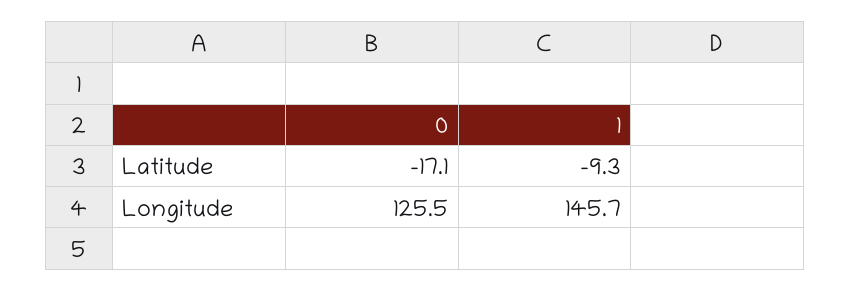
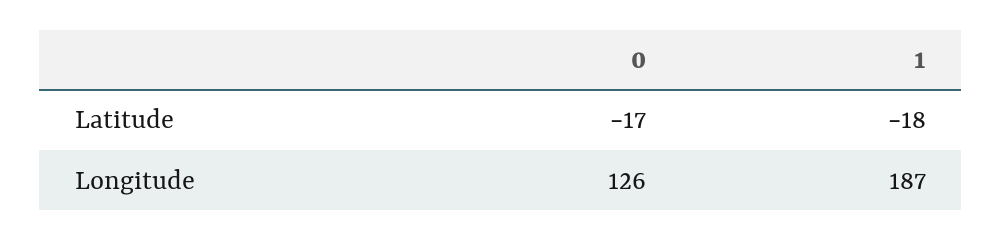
  {
    "0": {
      "Latitude": -17.1,
      "Longitude": 125.5
    },
    "1": {
-     "Latitude": -9.3,
+     "Latitude": -18,
-     "Longitude": 145.7
+     "Longitude": 187
    }
  }

